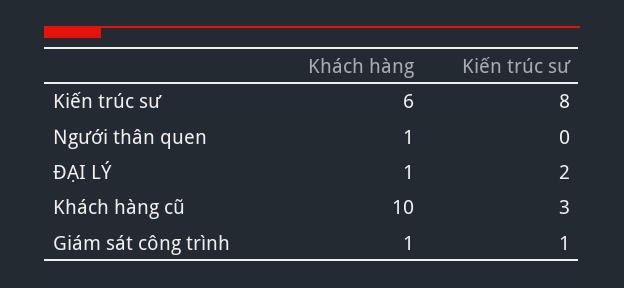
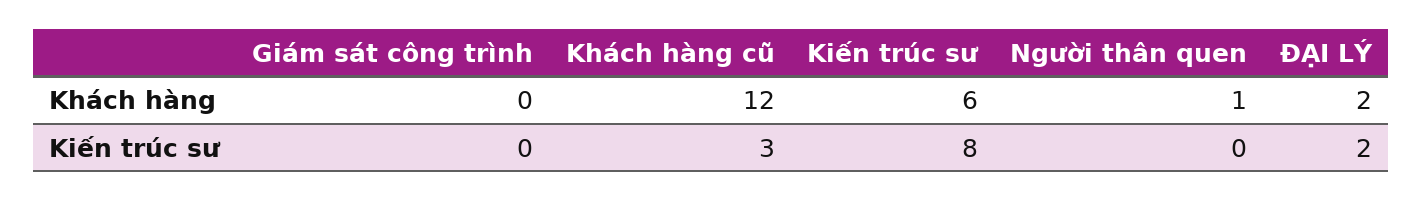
  {
    "Khách hàng": {
      "Kiến trúc sư": 6,
      "Người thân quen": 1,
-     "ĐẠI LÝ": 1,
+     "ĐẠI LÝ": 2,
-     "Khách hàng cũ": 10,
+     "Khách hàng cũ": 12,
-     "Giám sát công trình": 1
+     "Giám sát công trình": 0
    },
    "Kiến trúc sư": {
      "Kiến trúc sư": 8,
      "Người thân quen": 0,
      "ĐẠI LÝ": 2,
      "Khách hàng cũ": 3,
-     "Giám sát công trình": 1
+     "Giám sát công trình": 0
    }
  }

